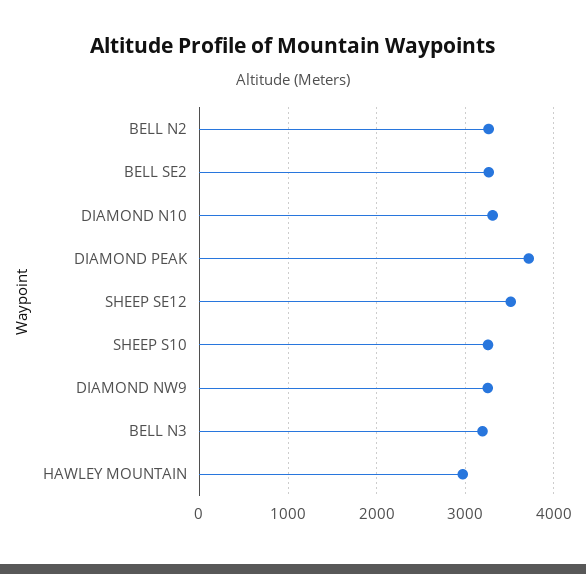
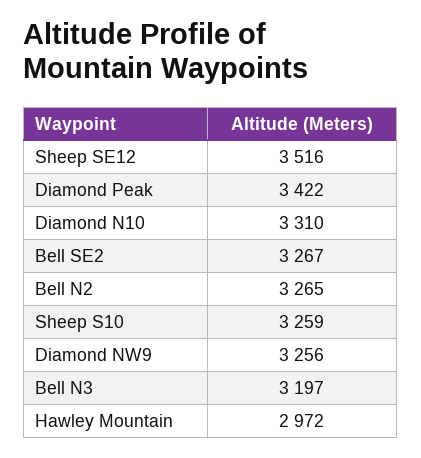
  {
    "BELL N2": 3265,
    "BELL SE2": 3267,
    "DIAMOND N10": 3310,
-   "DIAMOND PEAK": 3700,
+   "DIAMOND PEAK": 3422,
    "SHEEP SE12": 3516,
    "SHEEP S10": 3259,
    "DIAMOND NW9": 3256,
    "BELL N3": 3197,
    "HAWLEY MOUNTAIN": 2972
  }

